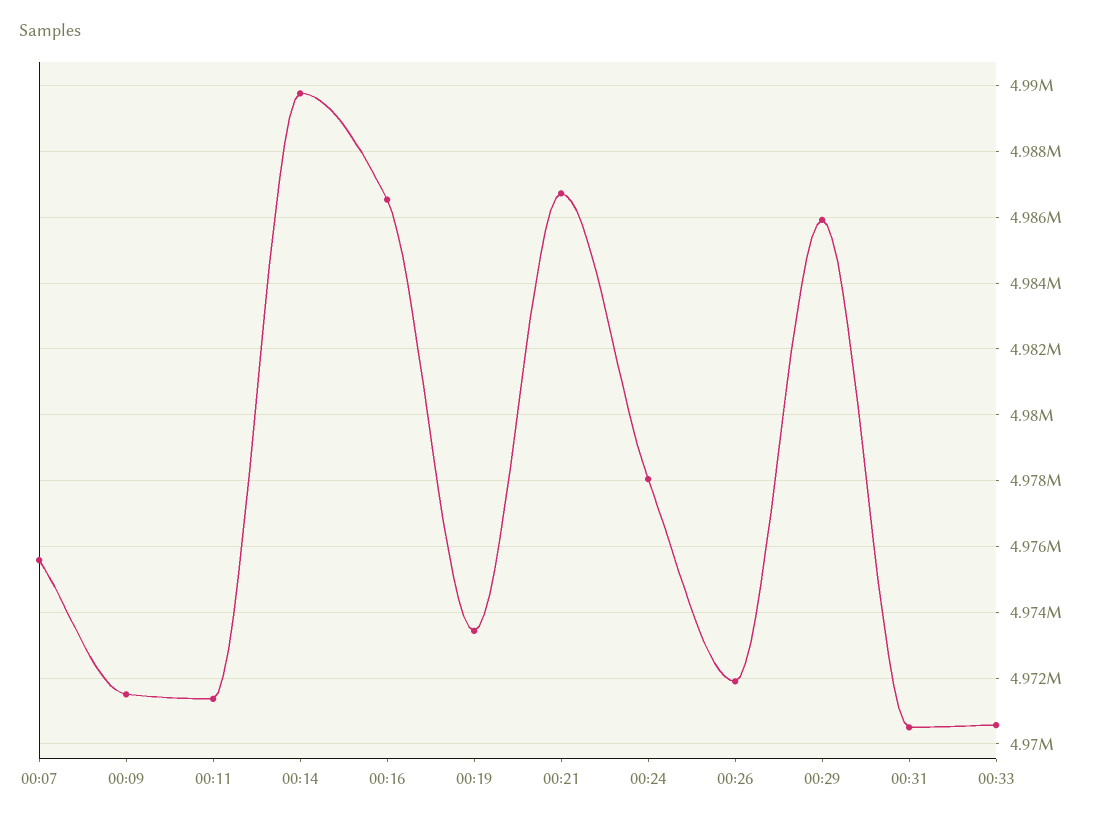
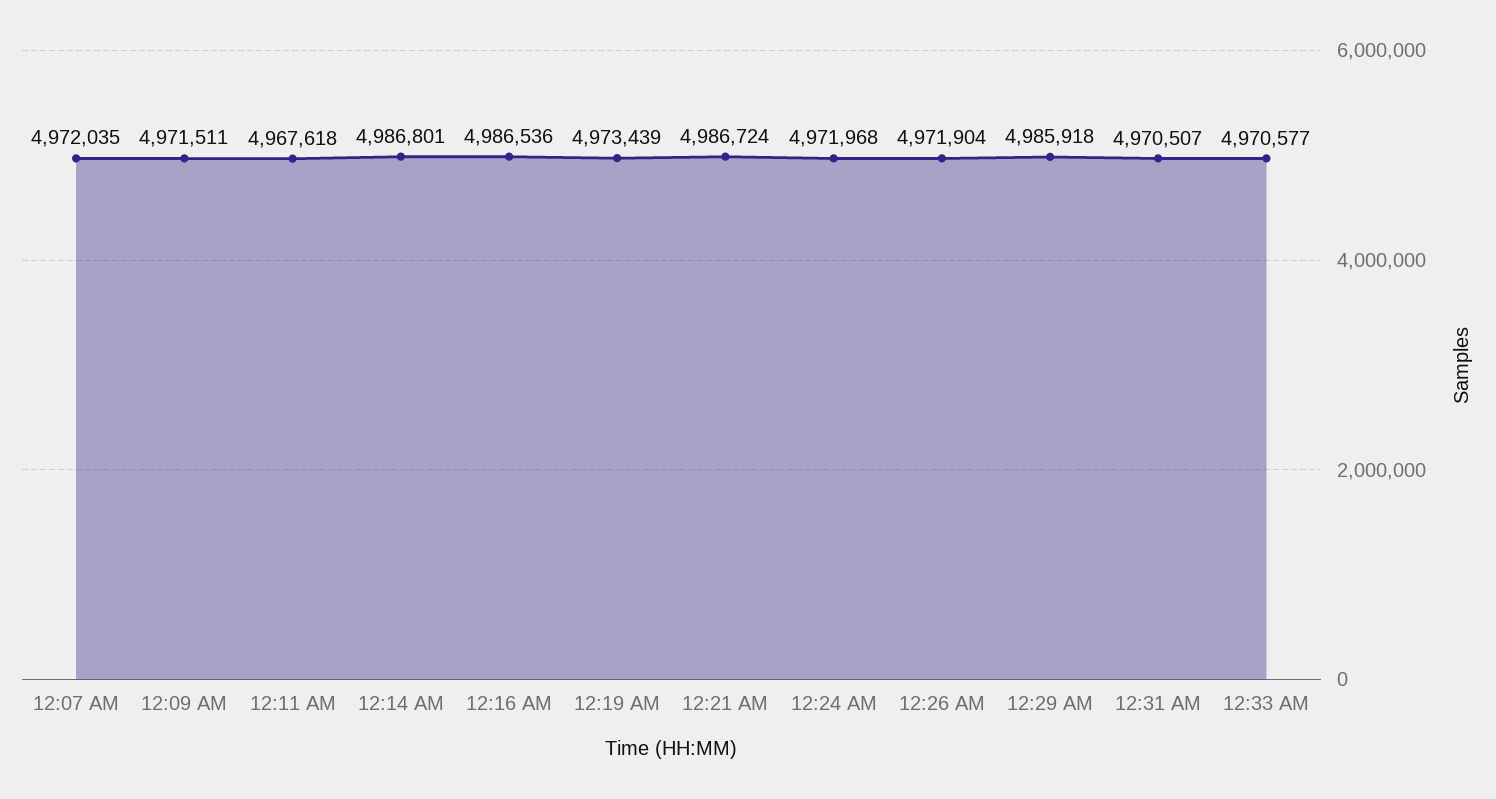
  {
-   "00:07": 4975600,
+   "00:07": 4972035,
    "00:09": 4971511,
-   "00:11": 4971400,
+   "00:11": 4967618,
-   "00:14": 4989800,
+   "00:14": 4986801,
    "00:16": 4986536,
    "00:19": 4973439,
    "00:21": 4986724,
-   "00:24": 4978000,
+   "00:24": 4971968,
    "00:26": 4971904,
    "00:29": 4985918,
    "00:31": 4970507,
    "00:33": 4970577
  }

